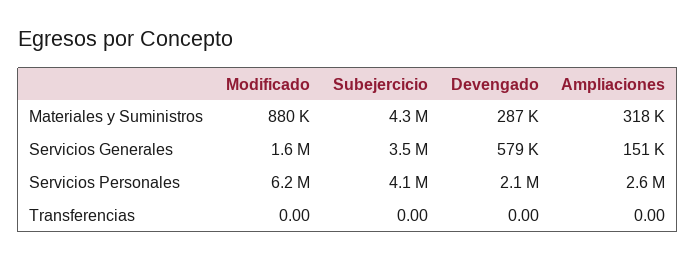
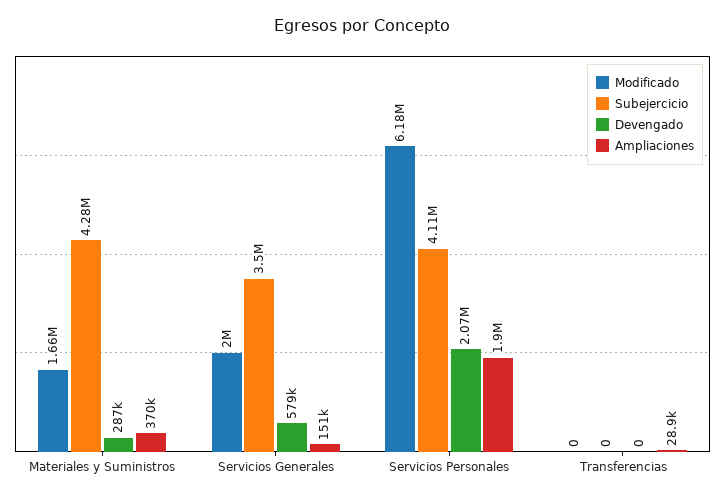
  {
    "Modificado": {
-     "Materiales y Suministros": 880000,
+     "Materiales y Suministros": 1660000,
-     "Servicios Generales": 1600000,
+     "Servicios Generales": 2000000,
      "Servicios Personales": 6180000,
      "Transferencias": 0
    },
    "Subejercicio": {
      "Materiales y Suministros": 4280000,
      "Servicios Generales": 3500000,
      "Servicios Personales": 4110000,
      "Transferencias": 0
    },
    "Devengado": {
      "Materiales y Suministros": 287000,
      "Servicios Generales": 579000,
      "Servicios Personales": 2070000,
      "Transferencias": 0
    },
    "Ampliaciones": {
-     "Materiales y Suministros": 318000,
+     "Materiales y Suministros": 370000,
      "Servicios Generales": 151000,
-     "Servicios Personales": 2600000,
+     "Servicios Personales": 1900000,
-     "Transferencias": 0
+     "Transferencias": 28900
    }
  }

